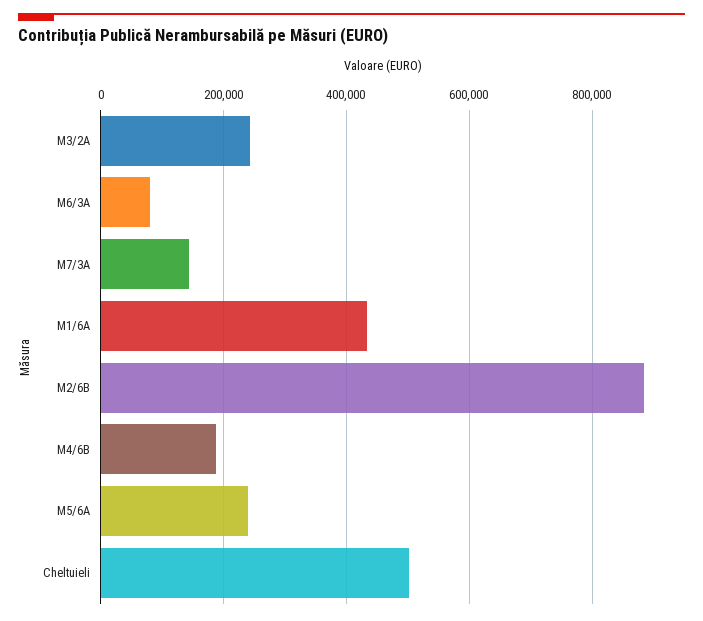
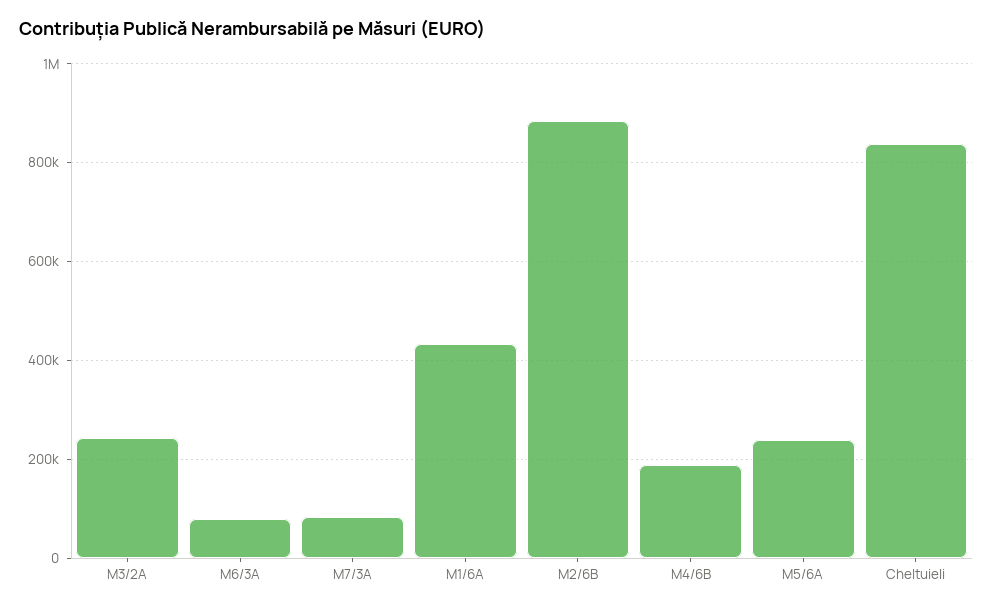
  {
    "M3/2A": 240000,
    "M6/3A": 80000,
-   "M7/3A": 140000,
+   "M7/3A": 80000,
    "M1/6A": 440000,
    "M2/6B": 880000,
    "M4/6B": 180000,
    "M5/6A": 240000,
-   "Cheltuieli": 500000
+   "Cheltuieli": 840000
  }

